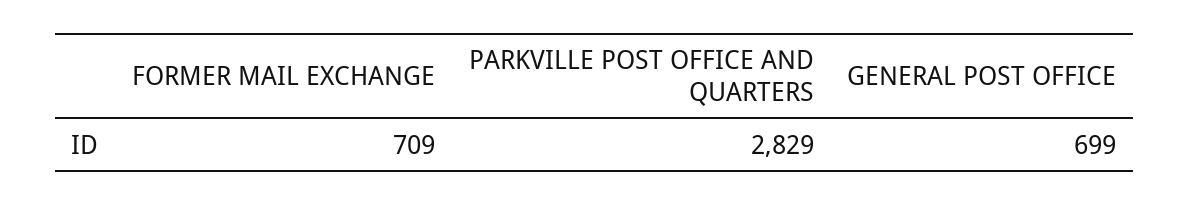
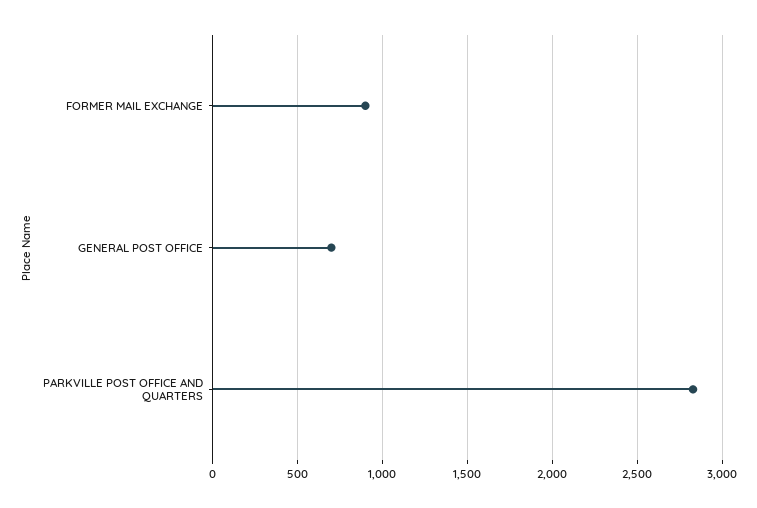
  {
-   "FORMER MAIL EXCHANGE": 709,
+   "FORMER MAIL EXCHANGE": 900,
    "PARKVILLE POST OFFICE AND QUARTERS": 2829,
    "GENERAL POST OFFICE": 699
  }

